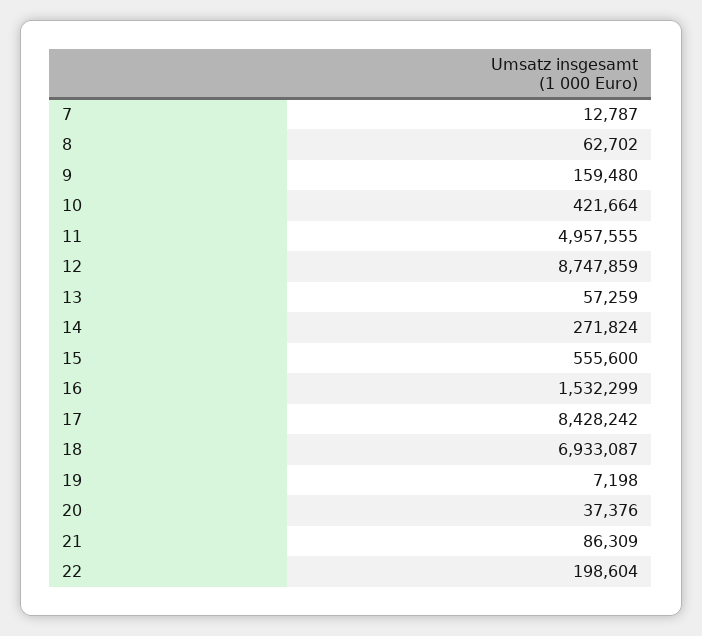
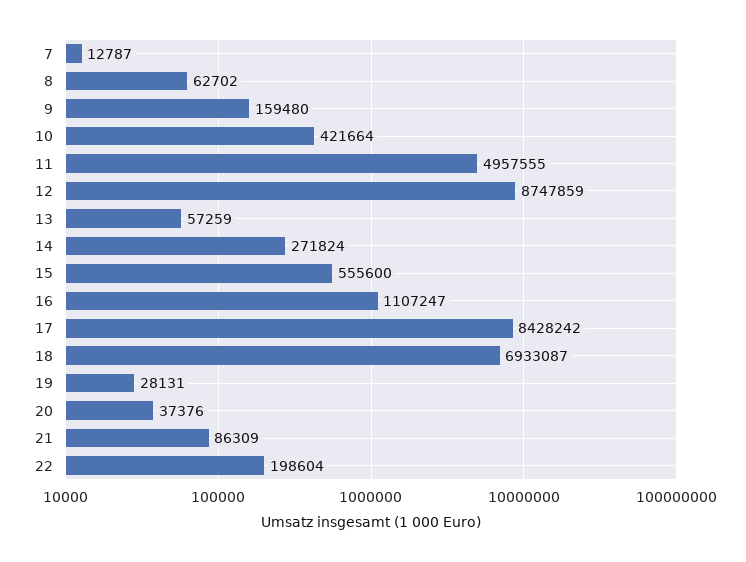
  {
    "7": 12787,
    "8": 62702,
    "9": 159480,
    "10": 421664,
    "11": 4957555,
    "12": 8747859,
    "13": 57259,
    "14": 271824,
    "15": 555600,
-   "16": 1532299,
+   "16": 1107247,
    "17": 8428242,
    "18": 6933087,
-   "19": 7198,
+   "19": 28131,
    "20": 37376,
    "21": 86309,
    "22": 198604
  }

